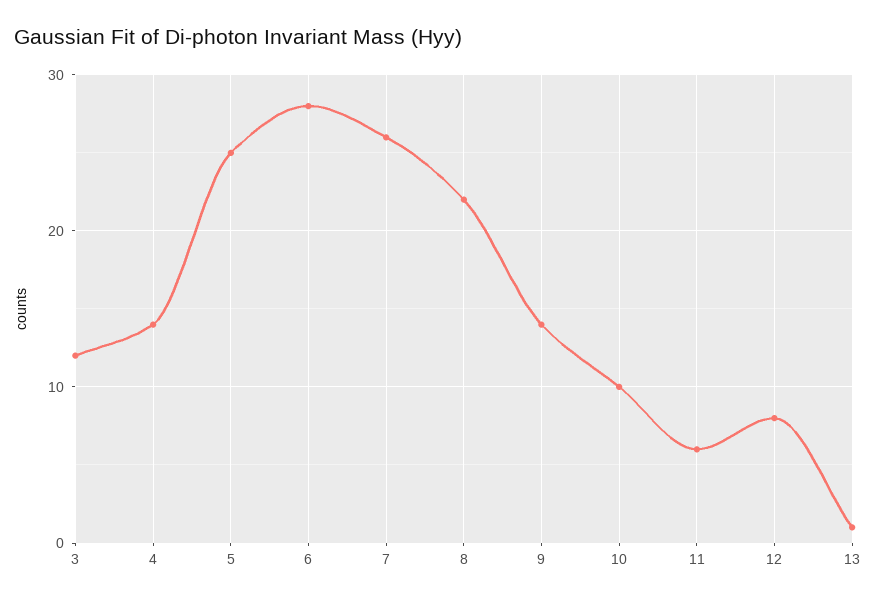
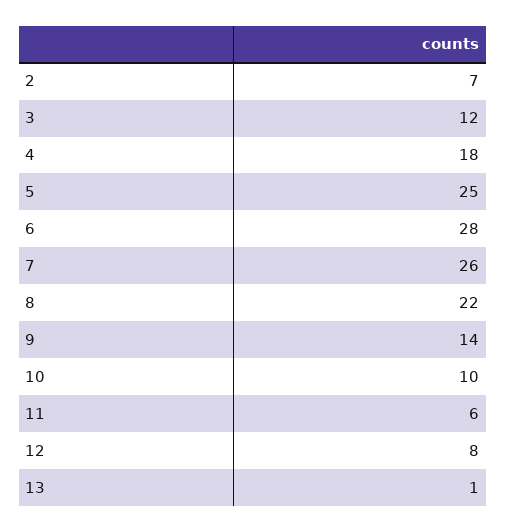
  {
    "3": 12,
-   "4": 14,
+   "4": 18,
    "5": 25,
    "6": 28,
    "7": 26,
    "8": 22,
    "9": 14,
    "10": 10,
    "11": 6,
    "12": 8,
-   "13": 1
+   "13": 1,
+   "2": 7
  }

